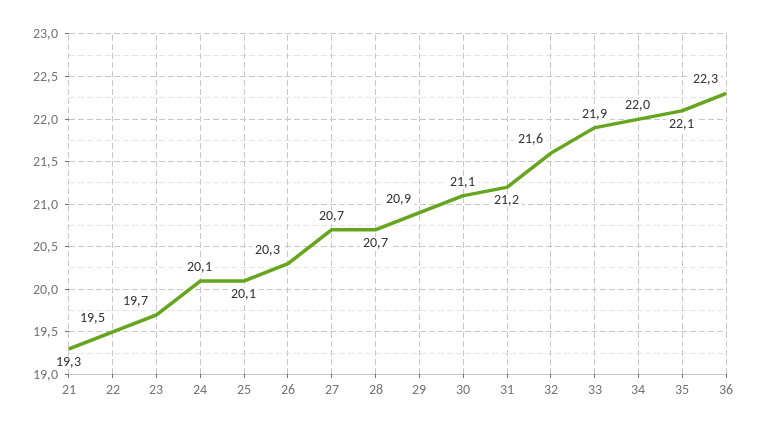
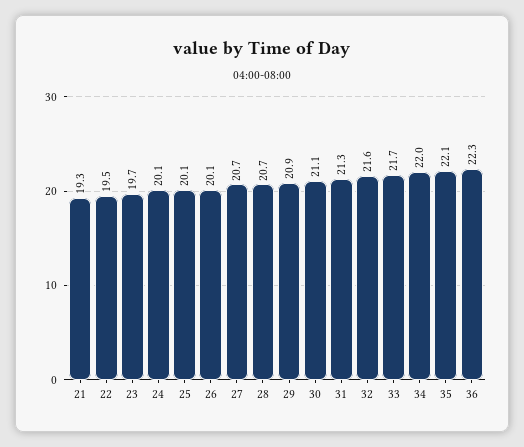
  {
    "21": 19.3,
    "22": 19.5,
    "23": 19.7,
    "24": 20.1,
    "25": 20.1,
-   "26": 20.3,
+   "26": 20.1,
    "27": 20.7,
    "28": 20.7,
    "29": 20.9,
    "30": 21.1,
-   "31": 21.2,
+   "31": 21.3,
    "32": 21.6,
-   "33": 21.9,
+   "33": 21.7,
    "34": 22,
    "35": 22.1,
    "36": 22.3
  }

